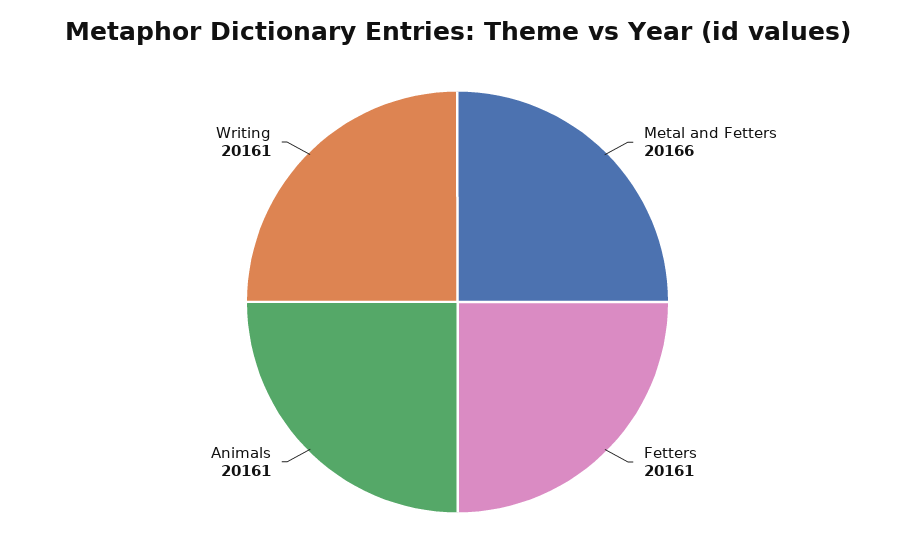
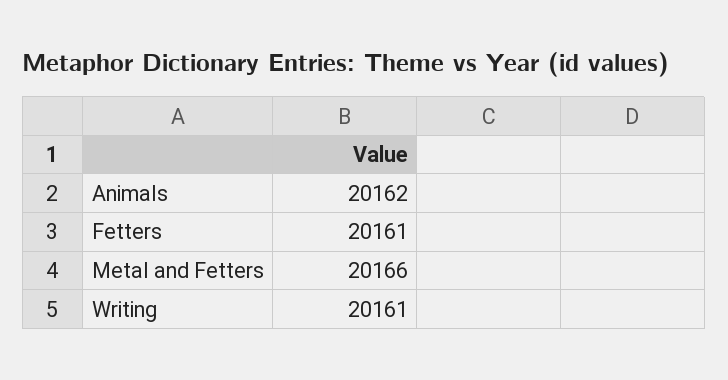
  {
    "Metal and Fetters": 20166,
    "Fetters": 20161,
-   "Animals": 20161,
+   "Animals": 20162,
    "Writing": 20161
  }

